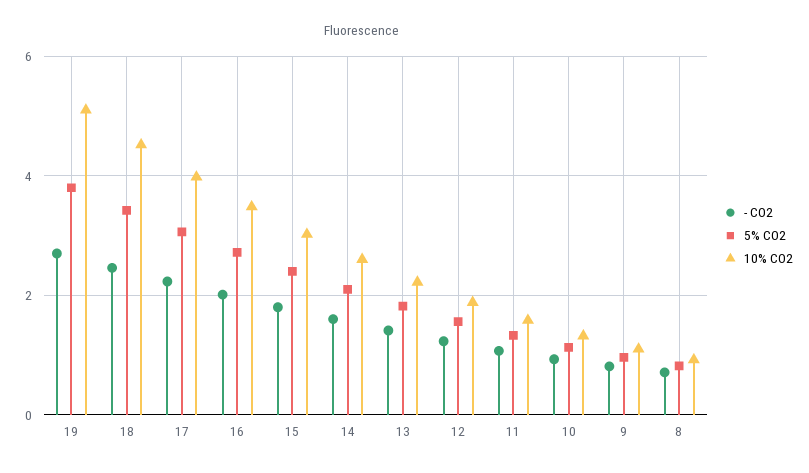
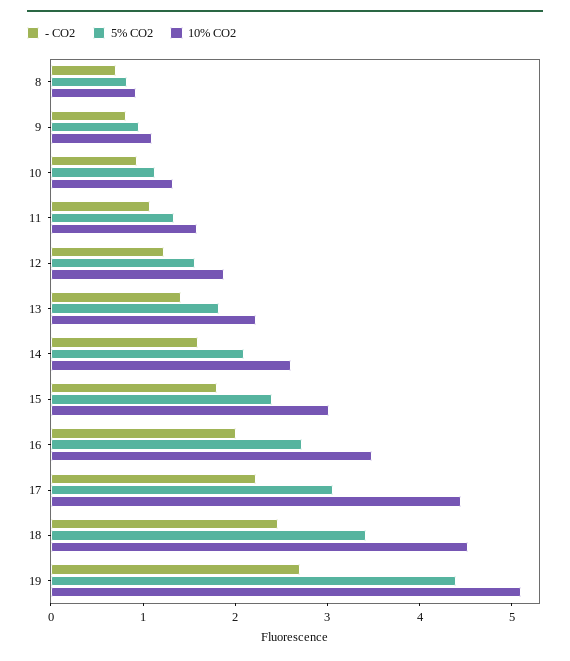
  {
    "- CO2": {
      "19": 2.8,
      "18": 2.4,
      "17": 2.2,
      "16": 2,
      "15": 1.8,
      "14": 1.6,
      "13": 1.4,
      "12": 1.2,
      "11": 1,
      "10": 1,
      "9": 0.8,
      "8": 0.8
    },
    "5% CO2": {
-     "19": 3.8,
+     "19": 4.4,
      "18": 3.4,
      "17": 3,
      "16": 2.8,
      "15": 2.4,
      "14": 2.2,
      "13": 1.8,
      "12": 1.6,
      "11": 1.4,
      "10": 1.2,
      "9": 1,
      "8": 0.8
    },
    "10% CO2": {
      "19": 5.2,
      "18": 4.6,
-     "17": 4,
+     "17": 4.4,
      "16": 3.4,
      "15": 3,
      "14": 2.6,
      "13": 2.2,
      "12": 1.8,
      "11": 1.6,
      "10": 1.4,
      "9": 1.2,
      "8": 1
    }
  }

